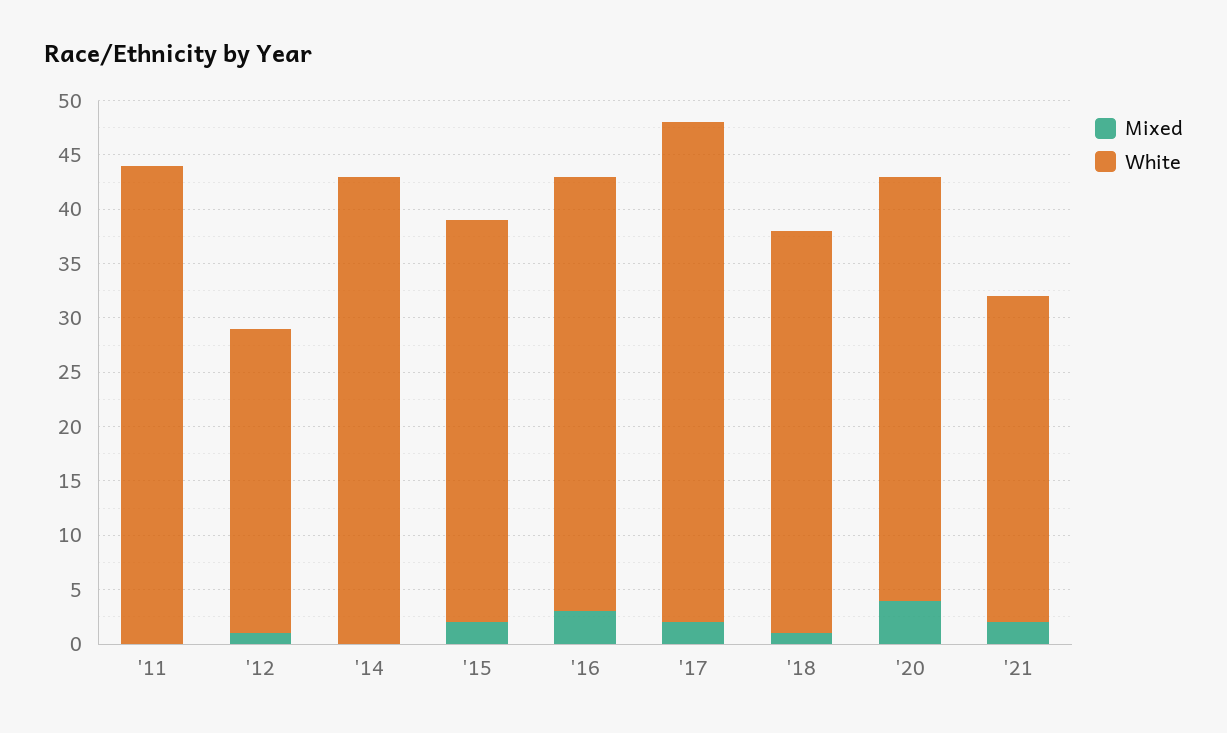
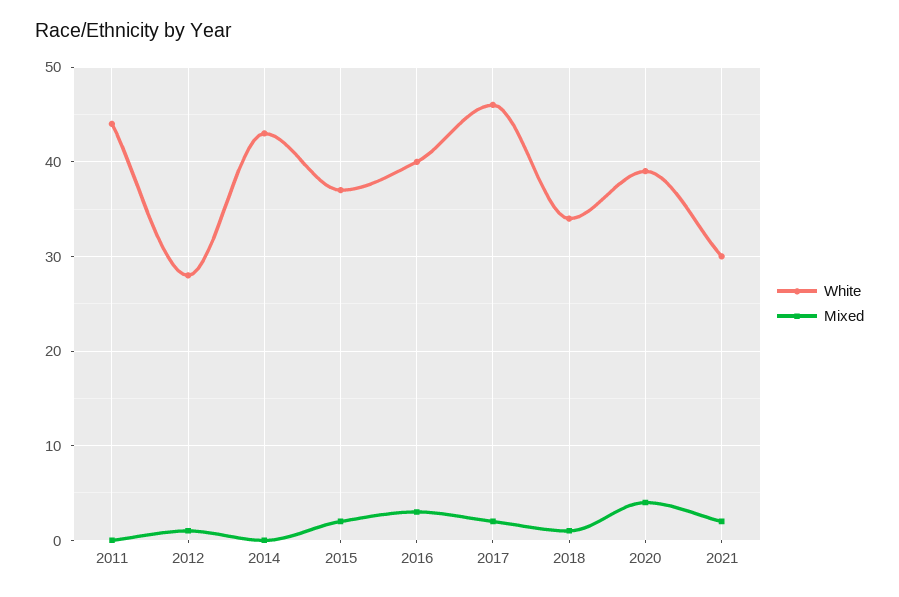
  {
    "Mixed": {
      "'11": 0,
      "'12": 1,
      "'14": 0,
      "'15": 2,
      "'16": 3,
      "'17": 2,
      "'18": 1,
      "'20": 4,
      "'21": 2
    },
    "White": {
      "'11": 44,
      "'12": 28,
      "'14": 43,
      "'15": 37,
      "'16": 40,
      "'17": 46,
-     "'18": 37,
+     "'18": 34,
      "'20": 39,
      "'21": 30
    }
  }

